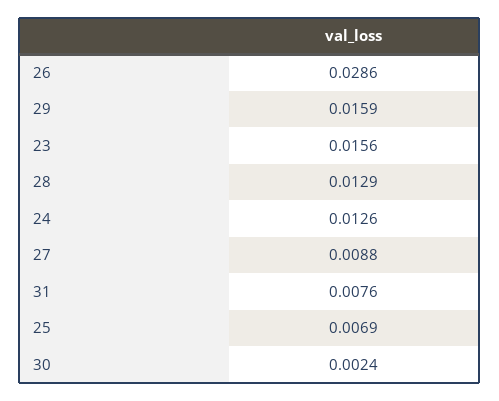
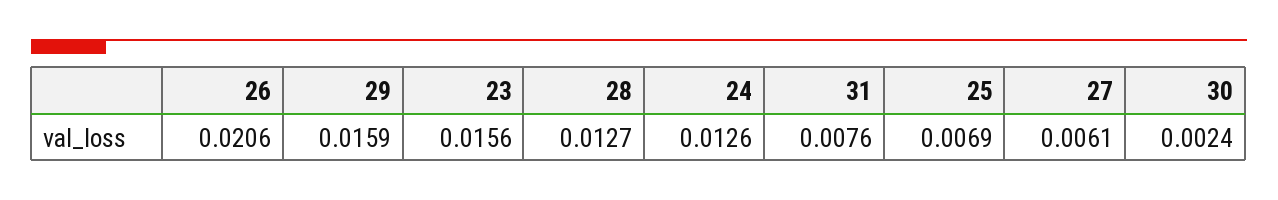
  {
-   "26": 0.0286,
+   "26": 0.0206,
    "29": 0.0159,
    "23": 0.0156,
-   "28": 0.0129,
+   "28": 0.0127,
    "24": 0.0126,
-   "27": 0.0088,
+   "27": 0.0061,
    "31": 0.0076,
    "25": 0.0069,
    "30": 0.0024
  }

